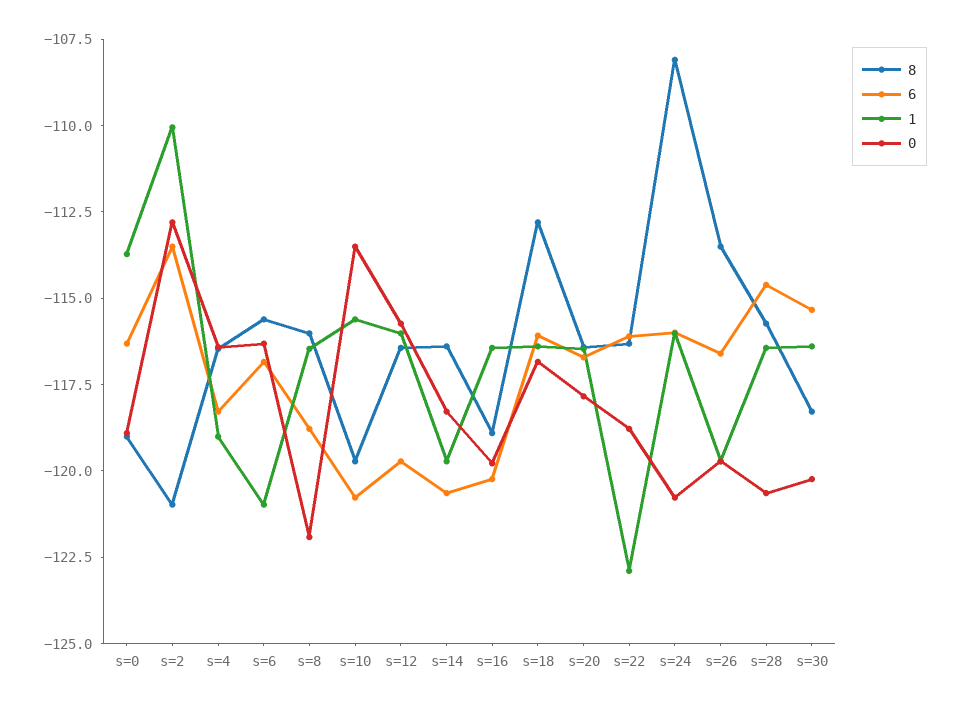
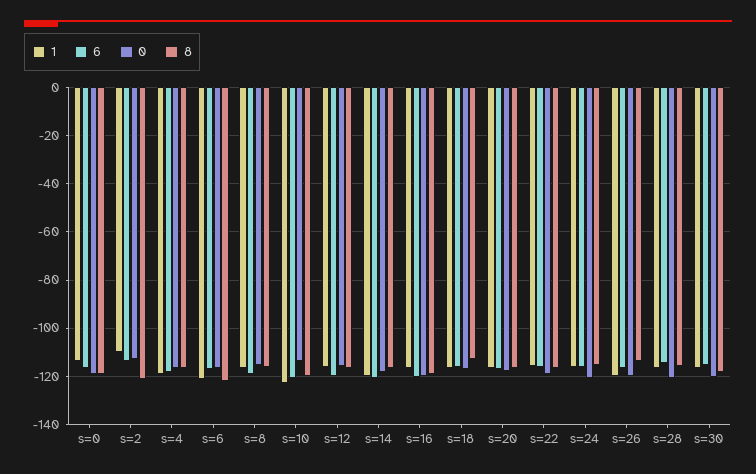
  {
    "8": {
      "s=0": -119,
      "s=2": -121,
      "s=4": -116.5,
-     "s=6": -115.5,
+     "s=6": -122.5,
      "s=8": -116,
      "s=10": -119.5,
      "s=12": -116.5,
      "s=14": -116.5,
      "s=16": -119,
      "s=18": -113,
      "s=20": -116.5,
      "s=22": -116.5,
-     "s=24": -108,
+     "s=24": -115,
      "s=26": -113.5,
      "s=28": -115.5,
      "s=30": -118.5
    },
    "6": {
      "s=0": -116.5,
      "s=2": -113.5,
      "s=4": -118.5,
      "s=6": -117,
      "s=8": -119,
      "s=10": -121,
      "s=12": -119.5,
      "s=14": -120.5,
      "s=16": -120,
      "s=18": -116,
      "s=20": -116.5,
      "s=22": -116,
      "s=24": -116,
      "s=26": -116.5,
      "s=28": -114.5,
      "s=30": -115.5
    },
    "1": {
      "s=0": -113.5,
      "s=2": -110,
      "s=4": -119,
      "s=6": -121,
      "s=8": -116.5,
-     "s=10": -115.5,
+     "s=10": -122.5,
      "s=12": -116,
      "s=14": -119.5,
      "s=16": -116.5,
      "s=18": -116.5,
      "s=20": -116.5,
-     "s=22": -123,
+     "s=22": -115,
      "s=24": -116,
      "s=26": -119.5,
      "s=28": -116.5,
      "s=30": -116.5
    },
    "0": {
      "s=0": -119,
      "s=2": -113,
      "s=4": -116.5,
      "s=6": -116.5,
-     "s=8": -122,
+     "s=8": -115,
      "s=10": -113.5,
      "s=12": -115.5,
      "s=14": -118.5,
      "s=16": -120,
      "s=18": -117,
      "s=20": -118,
      "s=22": -119,
      "s=24": -121,
      "s=26": -119.5,
      "s=28": -120.5,
      "s=30": -120
    }
  }

